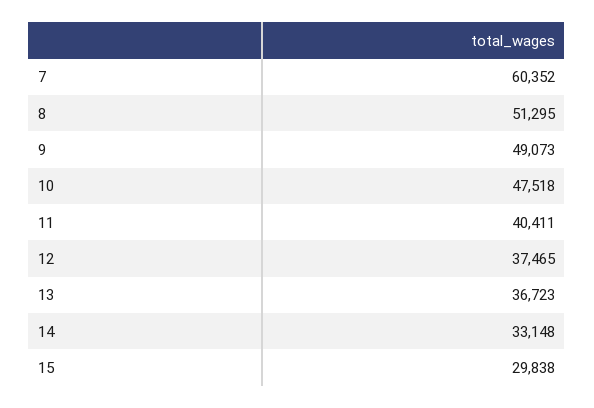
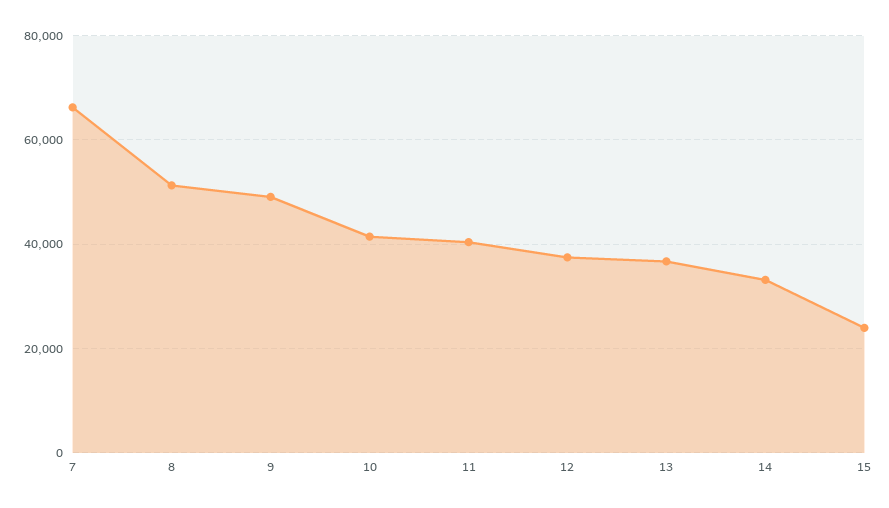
  {
-   "7": 60352,
+   "7": 66000,
    "8": 51295,
    "9": 49073,
-   "10": 47518,
+   "10": 42000,
    "11": 40411,
    "12": 37465,
    "13": 36723,
    "14": 33148,
-   "15": 29838
+   "15": 24000
  }

